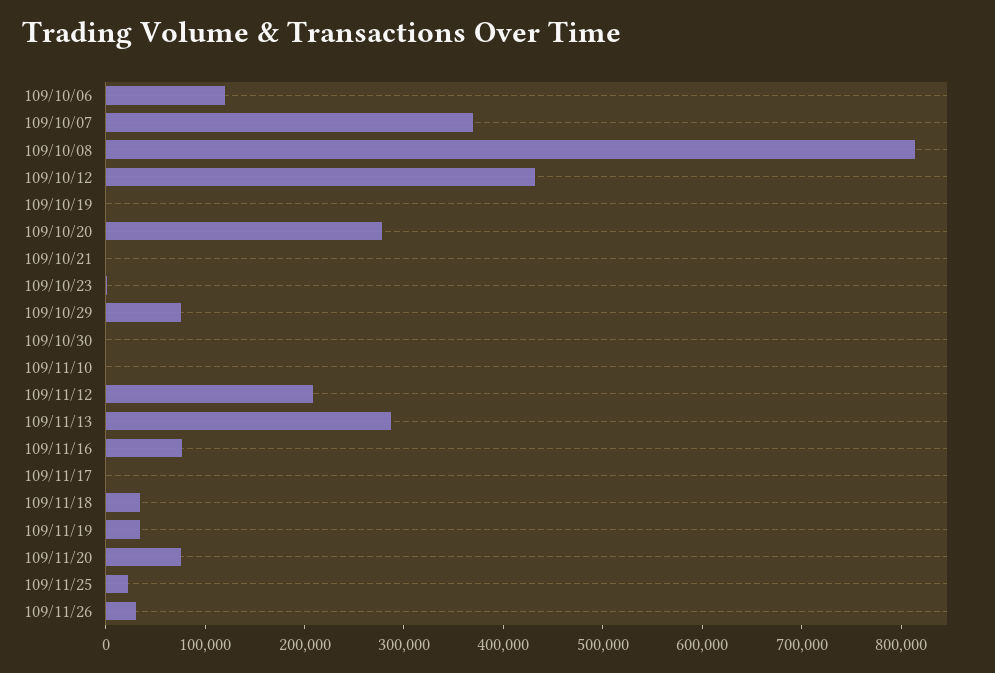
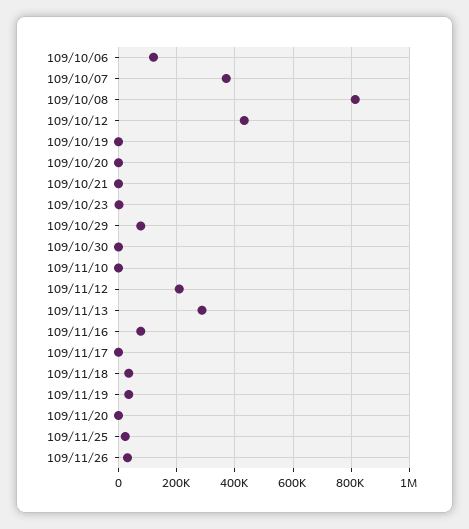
  {
    "109/10/06": 120000,
    "109/10/07": 360000,
    "109/10/08": 820000,
    "109/10/12": 440000,
    "109/10/19": 0,
-   "109/10/20": 280000,
+   "109/10/20": 0,
    "109/10/21": 0,
    "109/10/23": 0,
    "109/10/29": 80000,
    "109/10/30": 0,
    "109/11/10": 0,
    "109/11/12": 200000,
    "109/11/13": 280000,
    "109/11/16": 80000,
    "109/11/17": 0,
    "109/11/18": 40000,
    "109/11/19": 40000,
-   "109/11/20": 80000,
+   "109/11/20": 0,
    "109/11/25": 20000,
    "109/11/26": 40000
  }

